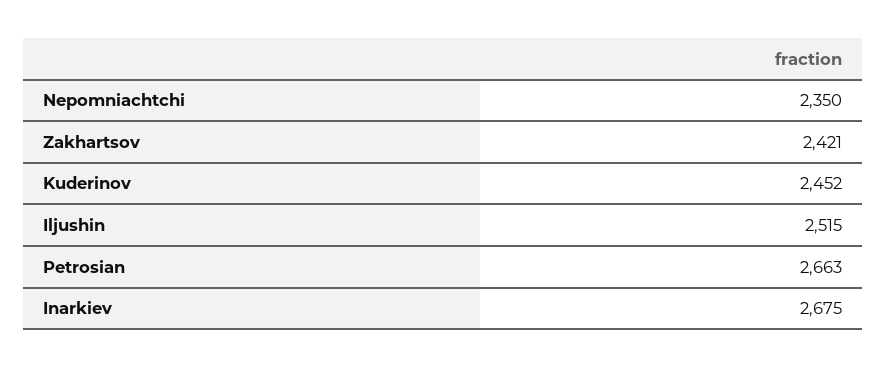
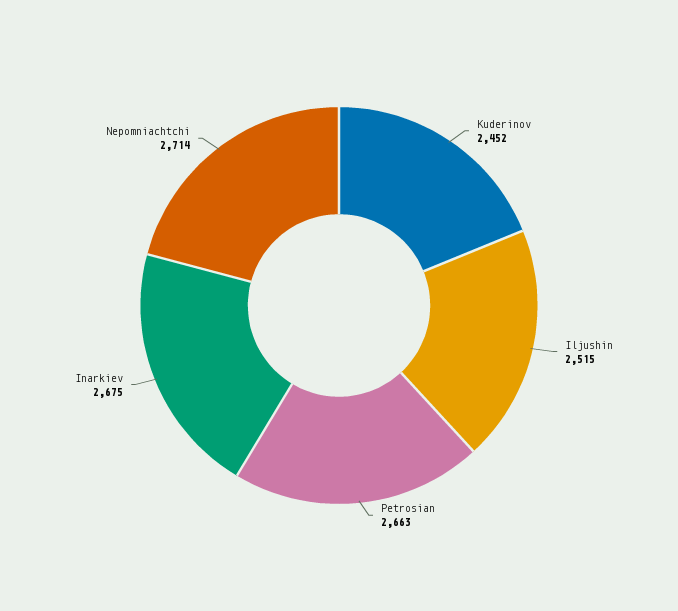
  {
-   "Nepomniachtchi": 2350,
+   "Nepomniachtchi": 2714,
-   "Zakhartsov": 2421,
    "Kuderinov": 2452,
    "Iljushin": 2515,
    "Petrosian": 2663,
    "Inarkiev": 2675
  }

